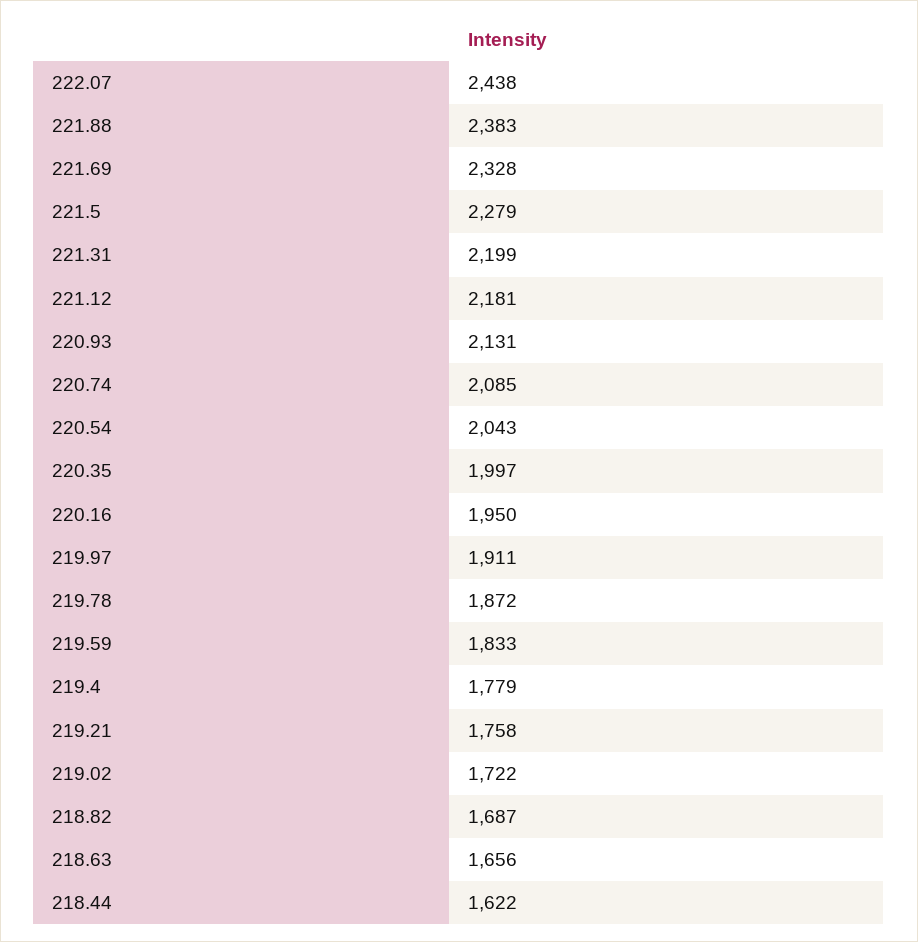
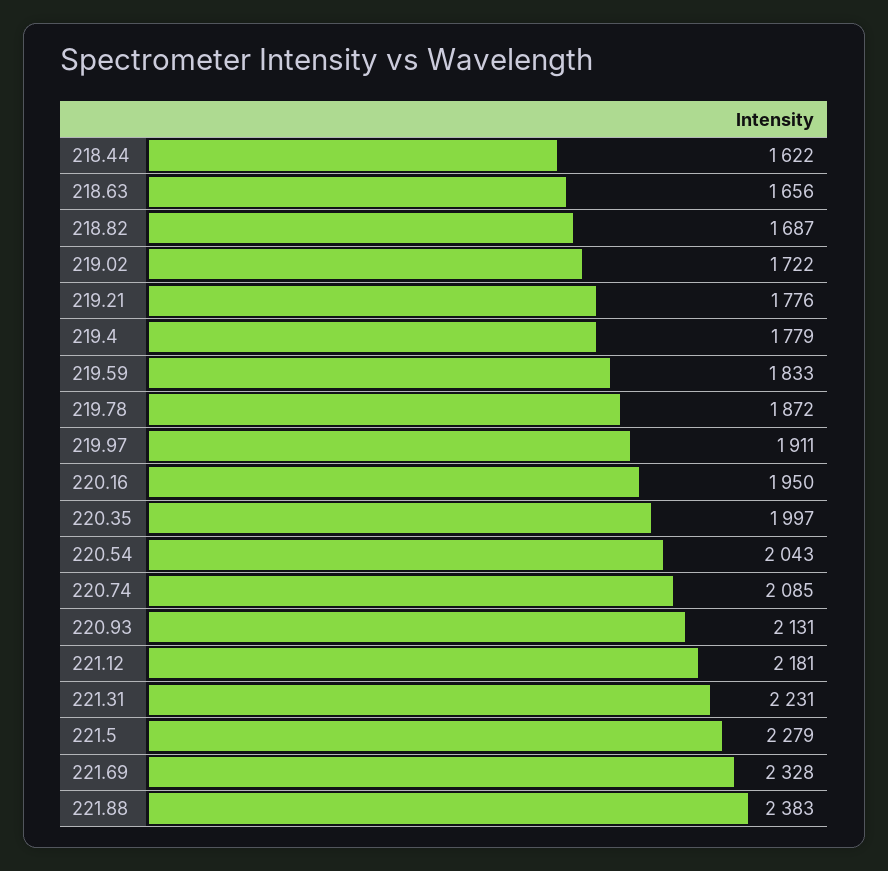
  {
-   "222.07": 2438,
    "221.88": 2383,
    "221.69": 2328,
    "221.5": 2279,
-   "221.31": 2199,
+   "221.31": 2231,
    "221.12": 2181,
    "220.93": 2131,
    "220.74": 2085,
    "220.54": 2043,
    "220.35": 1997,
    "220.16": 1950,
    "219.97": 1911,
    "219.78": 1872,
    "219.59": 1833,
    "219.4": 1779,
-   "219.21": 1758,
+   "219.21": 1776,
    "219.02": 1722,
    "218.82": 1687,
    "218.63": 1656,
    "218.44": 1622
  }

